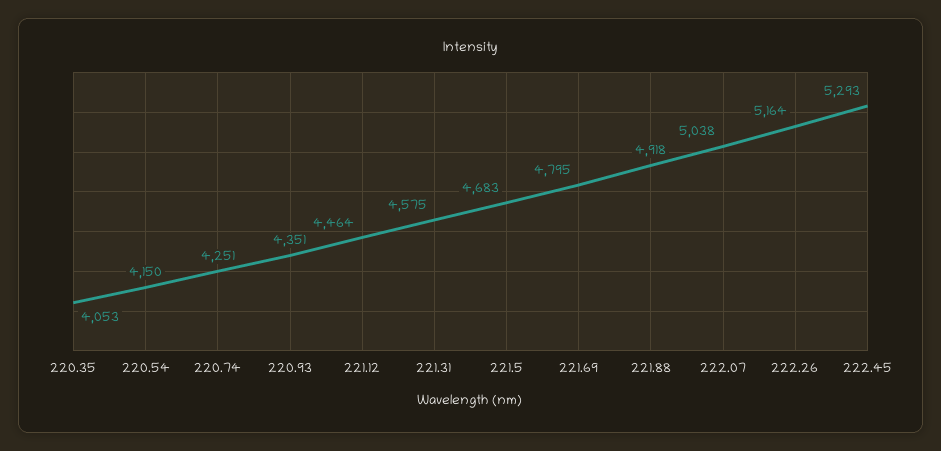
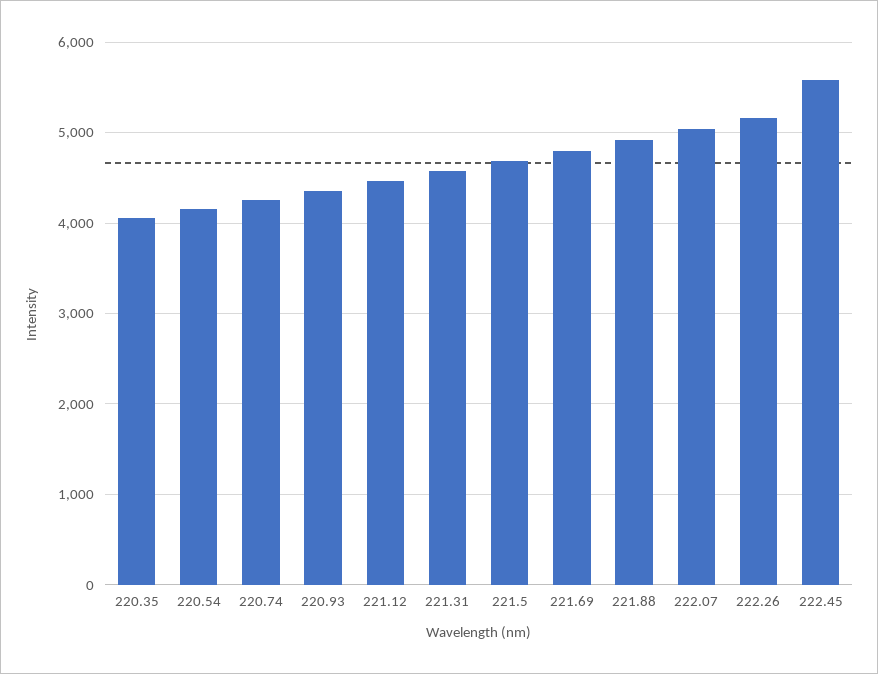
  {
    "220.35": 4053,
    "220.54": 4150,
    "220.74": 4251,
    "220.93": 4351,
    "221.12": 4464,
    "221.31": 4575,
    "221.5": 4683,
    "221.69": 4795,
    "221.88": 4918,
    "222.07": 5038,
    "222.26": 5164,
-   "222.45": 5293
+   "222.45": 5600
  }

